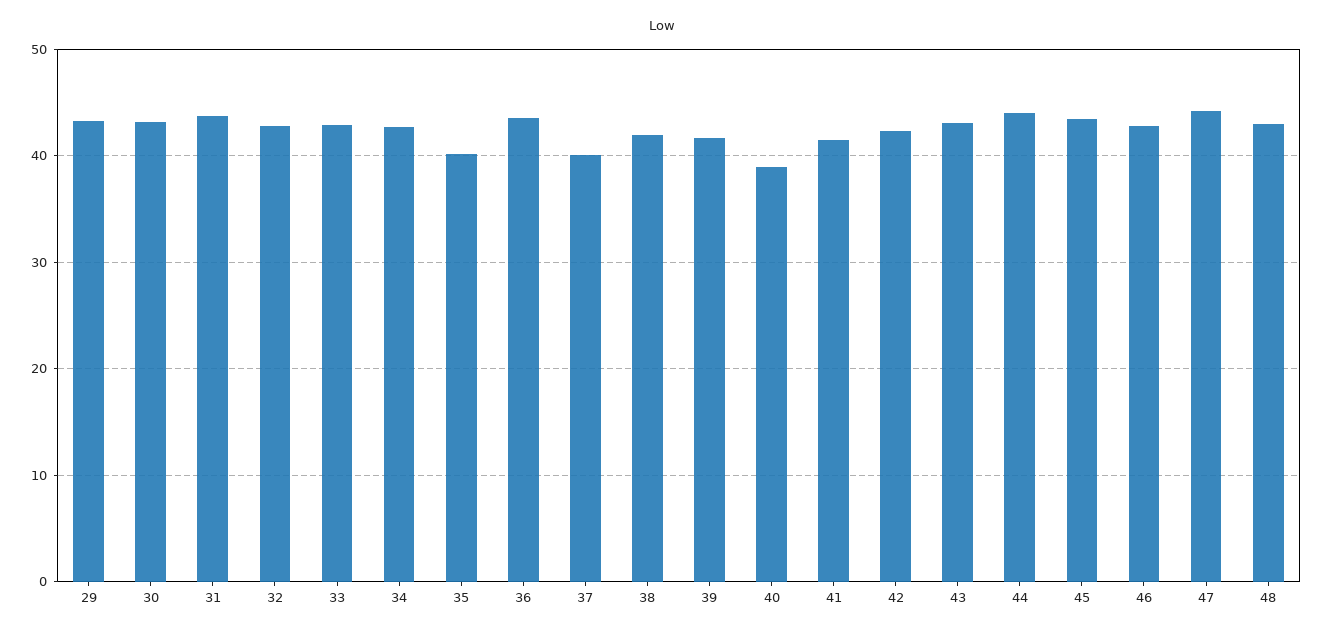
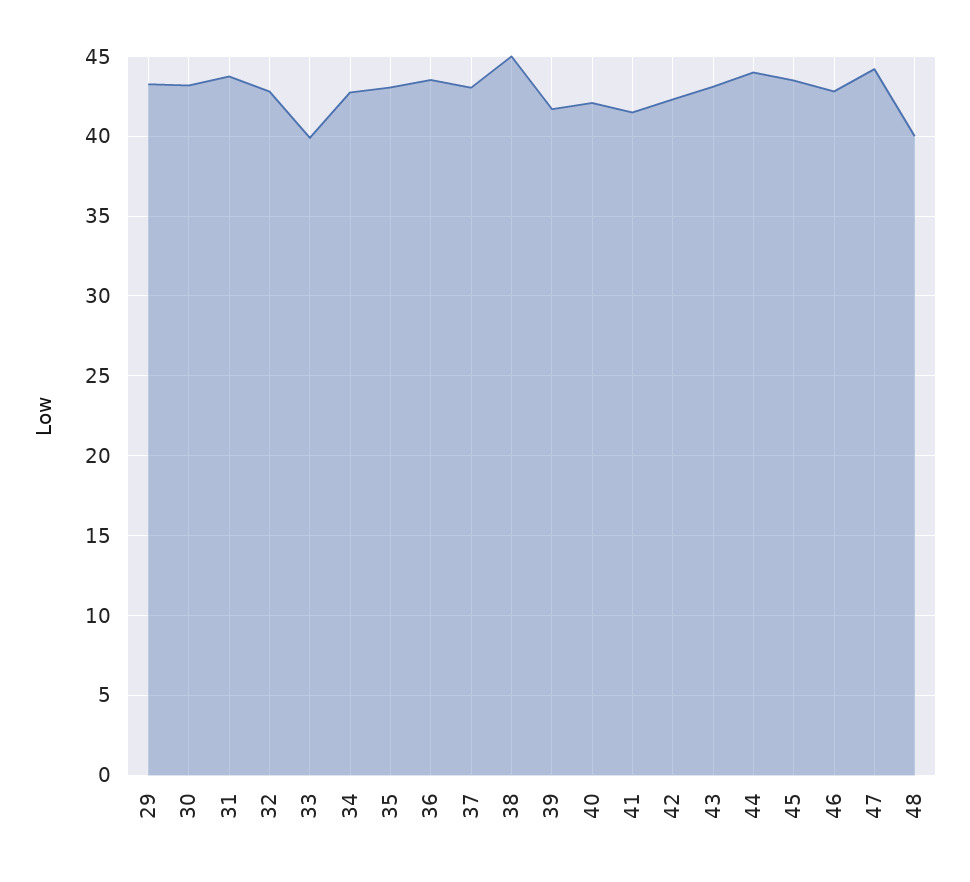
  {
    "29": 43.5,
    "30": 43,
    "31": 43.5,
    "32": 43,
-   "33": 43,
+   "33": 40,
    "34": 43,
-   "35": 40,
+   "35": 43,
    "36": 43.5,
-   "37": 40,
+   "37": 43,
-   "38": 42,
+   "38": 45,
    "39": 41.5,
-   "40": 39,
+   "40": 42,
    "41": 41.5,
    "42": 42.5,
    "43": 43,
    "44": 44,
    "45": 43.5,
    "46": 43,
    "47": 44,
-   "48": 43
+   "48": 40
  }

